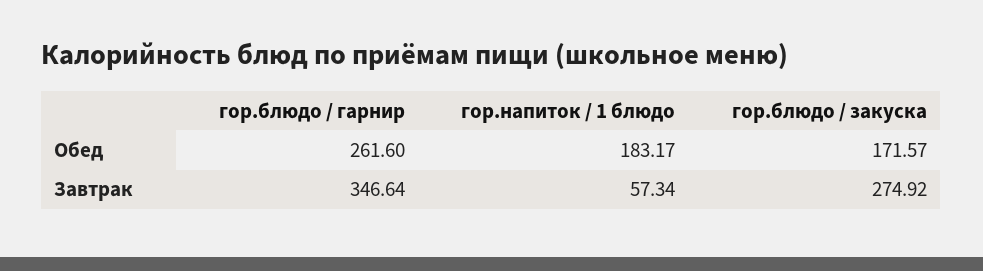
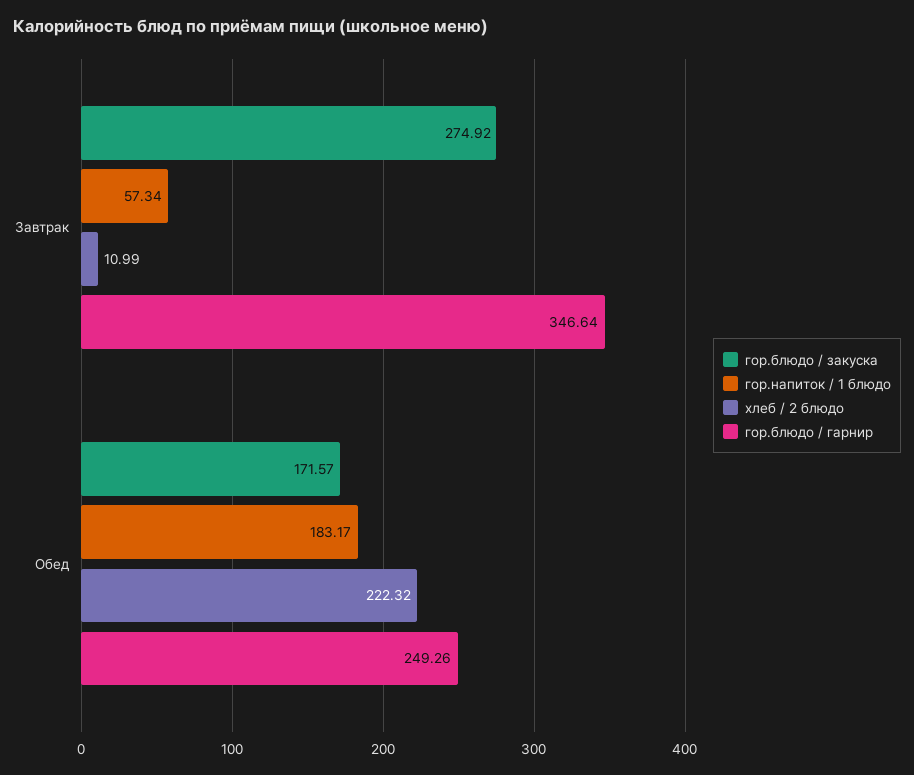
  {
    "гор.блюдо / гарнир": {
-     "Обед": 261.6,
+     "Обед": 249.26,
      "Завтрак": 346.64
    },
    "гор.напиток / 1 блюдо": {
      "Обед": 183.17,
      "Завтрак": 57.34
    },
    "гор.блюдо / закуска": {
      "Обед": 171.57,
      "Завтрак": 274.92
-   }
+   },
+   "хлеб / 2 блюдо": {
+     "Завтрак": 10.99,
+     "Обед": 222.32
+   }
  }

